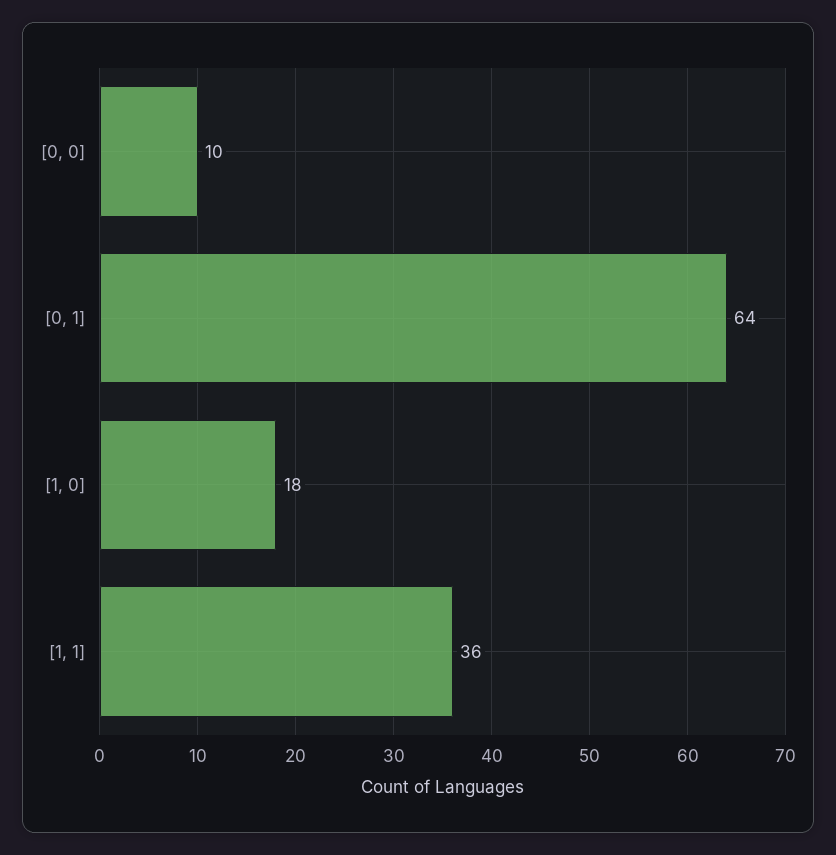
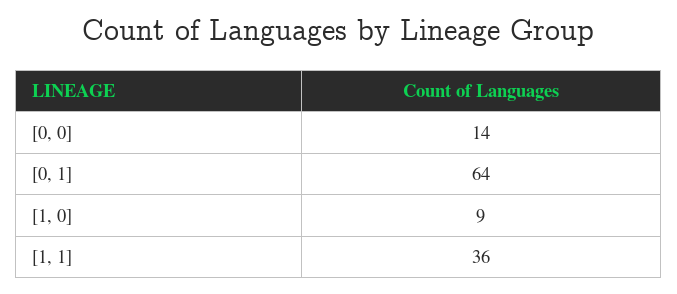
  {
-   "[0, 0]": 10,
+   "[0, 0]": 14,
    "[0, 1]": 64,
-   "[1, 0]": 18,
+   "[1, 0]": 9,
    "[1, 1]": 36
  }

